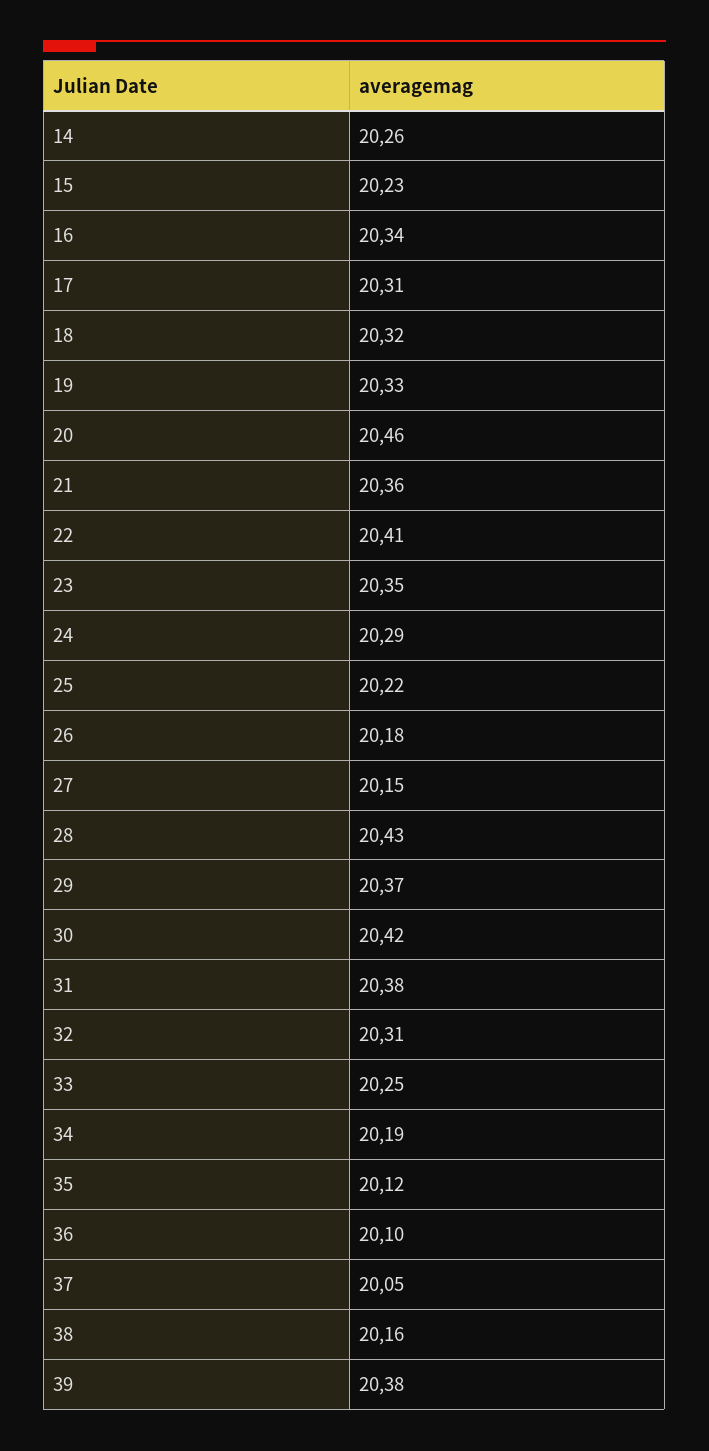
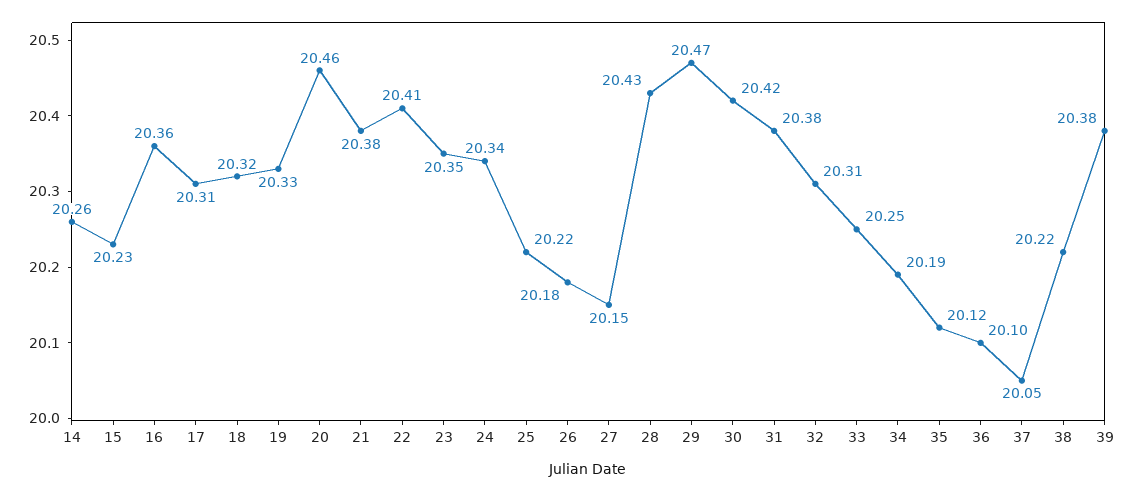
  {
    "14": 20.26,
    "15": 20.23,
-   "16": 20.34,
+   "16": 20.36,
    "17": 20.31,
    "18": 20.32,
    "19": 20.33,
    "20": 20.46,
-   "21": 20.36,
+   "21": 20.38,
    "22": 20.41,
    "23": 20.35,
-   "24": 20.29,
+   "24": 20.34,
    "25": 20.22,
    "26": 20.18,
    "27": 20.15,
    "28": 20.43,
-   "29": 20.37,
+   "29": 20.47,
    "30": 20.42,
    "31": 20.38,
    "32": 20.31,
    "33": 20.25,
    "34": 20.19,
    "35": 20.12,
    "36": 20.1,
    "37": 20.05,
-   "38": 20.16,
+   "38": 20.22,
    "39": 20.38
  }

